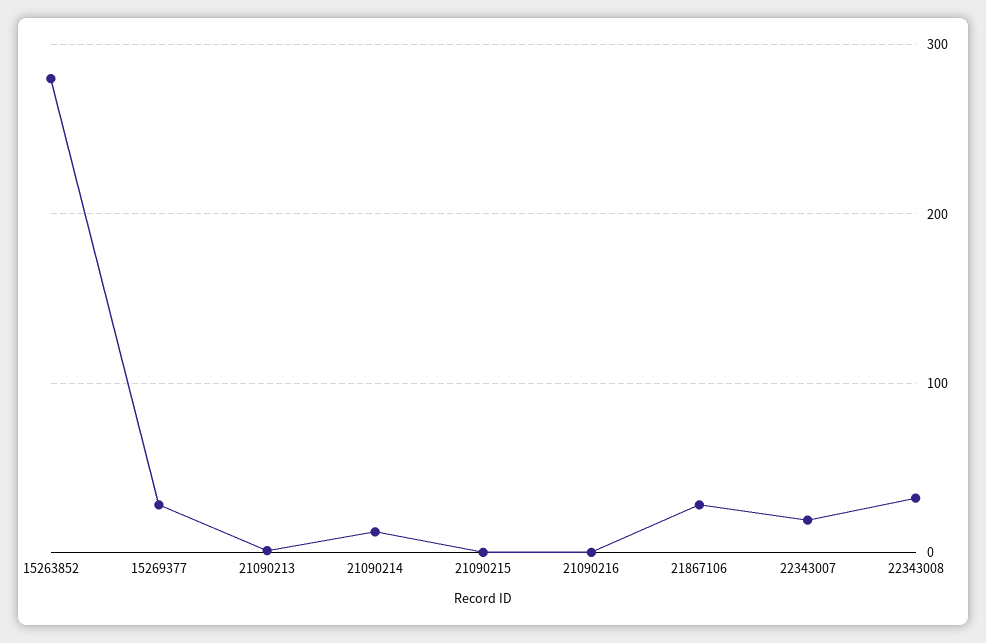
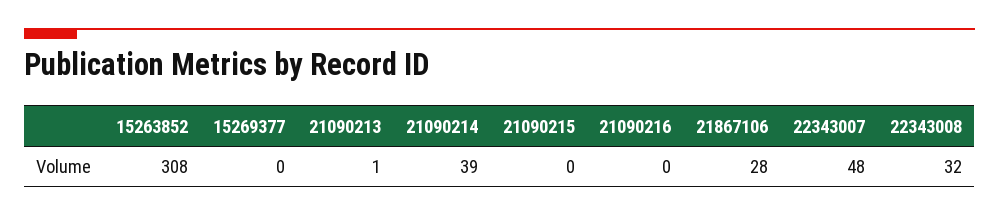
  {
-   "15263852": 280,
+   "15263852": 308,
-   "15269377": 30,
+   "15269377": 0,
    "21090213": 1,
-   "21090214": 10,
+   "21090214": 39,
    "21090215": 0,
    "21090216": 0,
    "21867106": 28,
-   "22343007": 20,
+   "22343007": 48,
    "22343008": 32
  }

